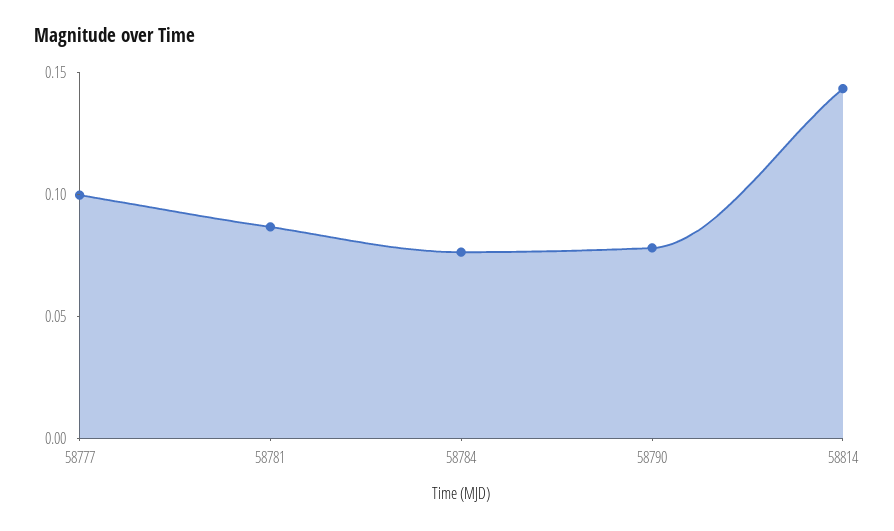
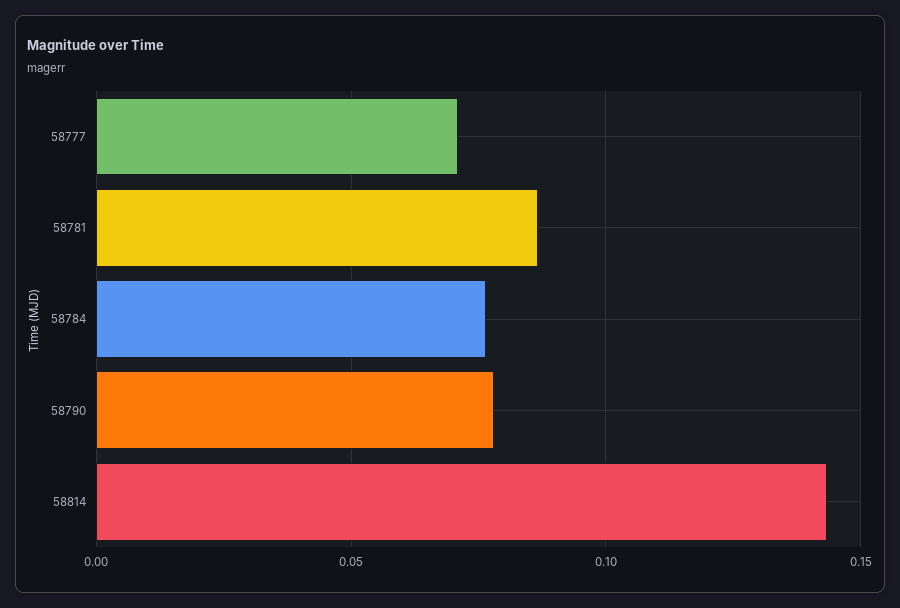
  {
-   "58777": 0.1,
+   "58777": 0.07,
    "58781": 0.085,
    "58784": 0.075,
    "58790": 0.08,
    "58814": 0.145
  }

